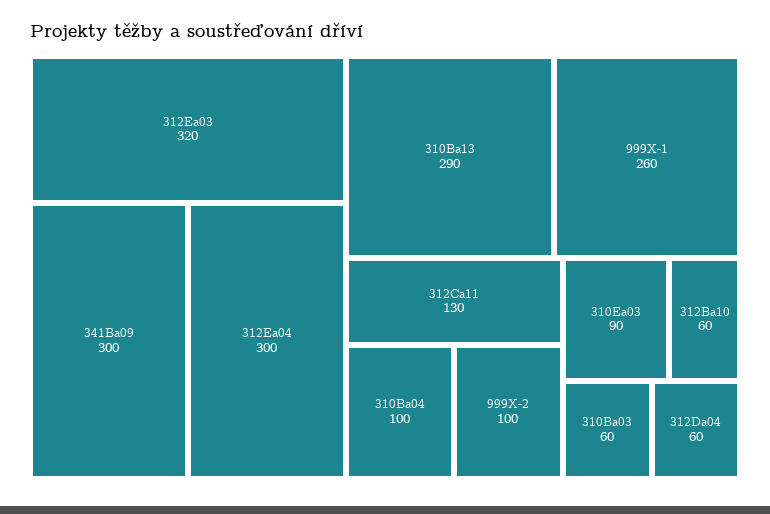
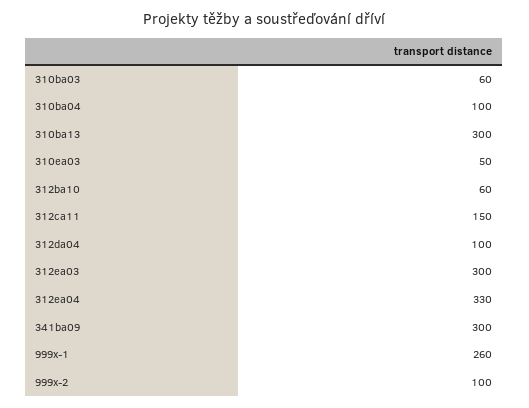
  {
-   "312Ea03": 320,
+   "312Ea03": 300,
    "341Ba09": 300,
-   "312Ea04": 300,
+   "312Ea04": 330,
-   "310Ba13": 290,
+   "310Ba13": 300,
    "999X-1": 260,
-   "312Ca11": 130,
+   "312Ca11": 150,
    "310Ba04": 100,
    "999X-2": 100,
-   "310Ea03": 90,
+   "310Ea03": 50,
    "312Ba10": 60,
    "310Ba03": 60,
-   "312Da04": 60
+   "312Da04": 100
  }

